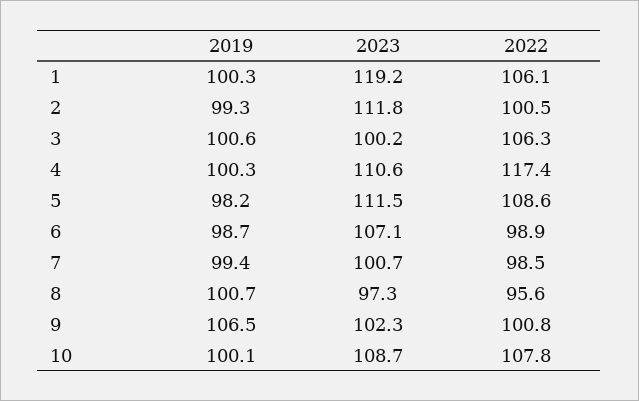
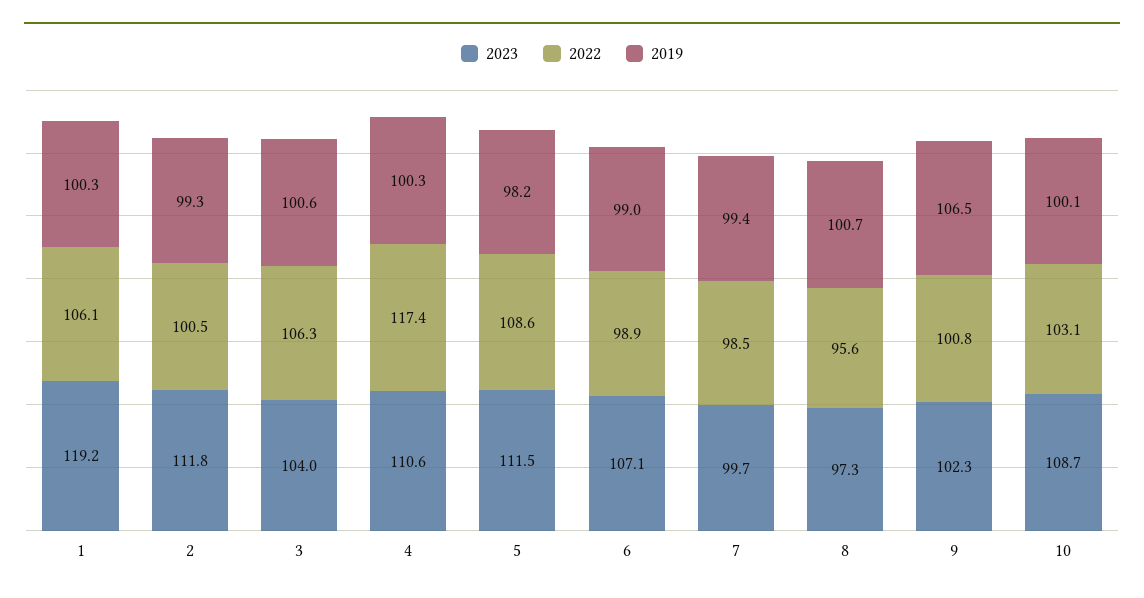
  {
    "2019": {
      "1": 100.3,
      "2": 99.3,
      "3": 100.6,
      "4": 100.3,
      "5": 98.2,
-     "6": 98.7,
+     "6": 99,
      "7": 99.4,
      "8": 100.7,
      "9": 106.5,
      "10": 100.1
    },
    "2023": {
      "1": 119.2,
      "2": 111.8,
-     "3": 100.2,
+     "3": 104,
      "4": 110.6,
      "5": 111.5,
      "6": 107.1,
-     "7": 100.7,
+     "7": 99.7,
      "8": 97.3,
      "9": 102.3,
      "10": 108.7
    },
    "2022": {
      "1": 106.1,
      "2": 100.5,
      "3": 106.3,
      "4": 117.4,
      "5": 108.6,
      "6": 98.9,
      "7": 98.5,
      "8": 95.6,
      "9": 100.8,
-     "10": 107.8
+     "10": 103.1
    }
  }

